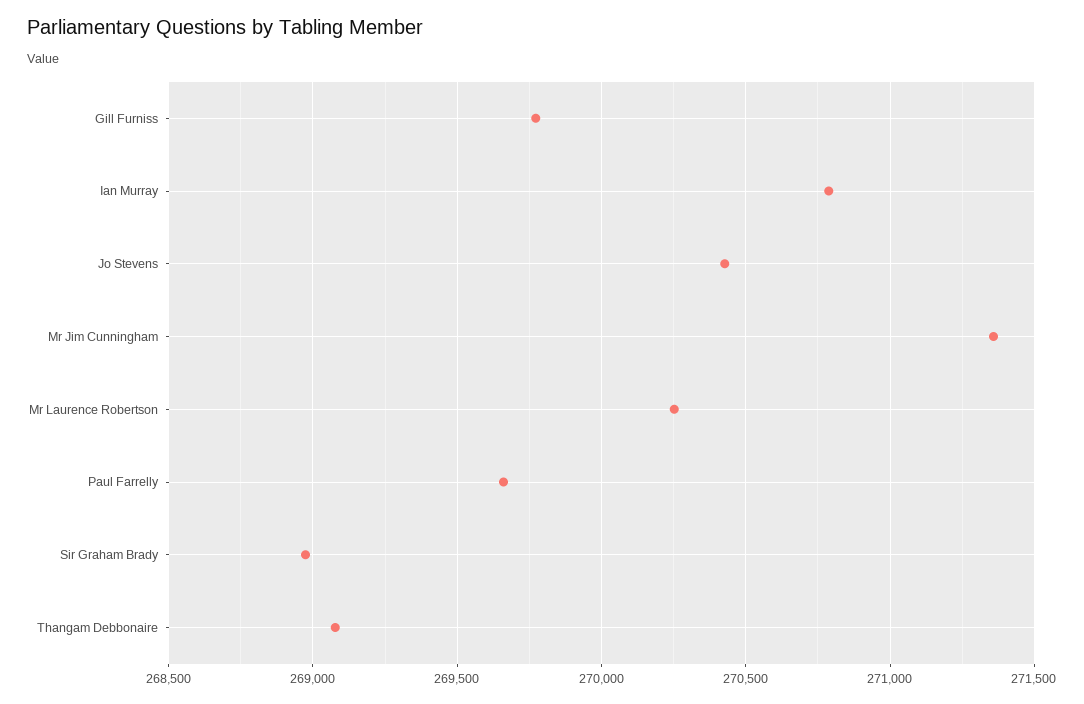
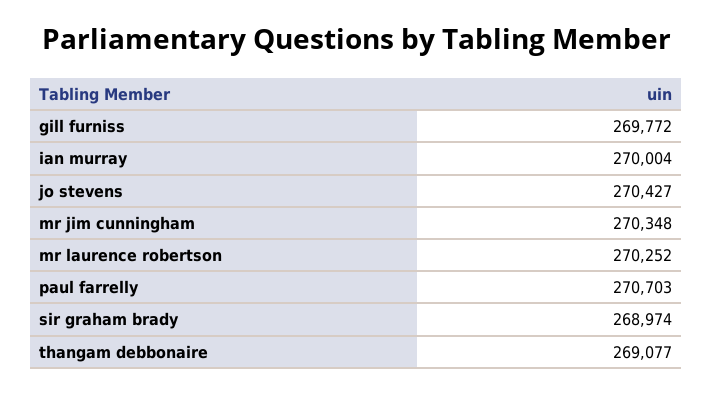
  {
    "Gill Furniss": 269772,
-   "Ian Murray": 270800,
+   "Ian Murray": 270004,
    "Jo Stevens": 270427,
-   "Mr Jim Cunningham": 271350,
+   "Mr Jim Cunningham": 270348,
    "Mr Laurence Robertson": 270252,
-   "Paul Farrelly": 269650,
+   "Paul Farrelly": 270703,
    "Sir Graham Brady": 268974,
    "Thangam Debbonaire": 269077
  }

